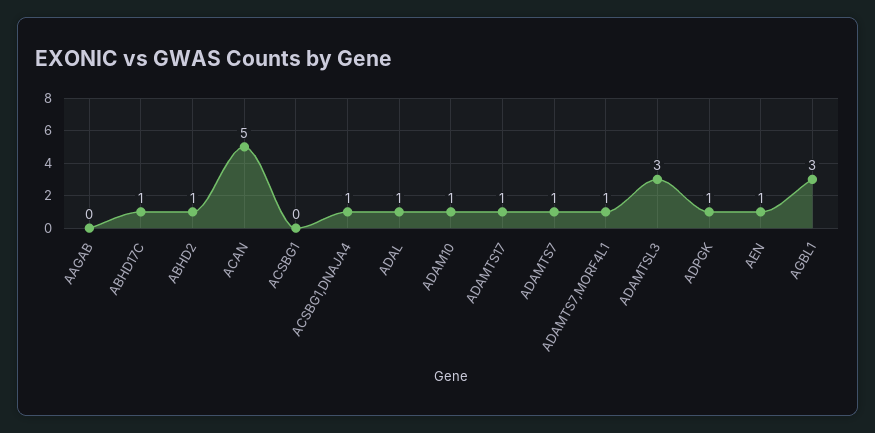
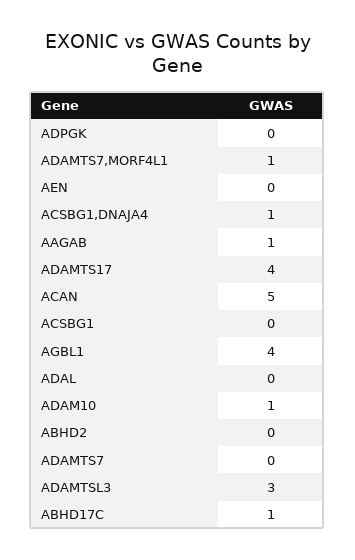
  {
-   "AAGAB": 0,
+   "AAGAB": 1,
    "ABHD17C": 1,
-   "ABHD2": 1,
+   "ABHD2": 0,
    "ACAN": 5,
    "ACSBG1": 0,
    "ACSBG1,DNAJA4": 1,
-   "ADAL": 1,
+   "ADAL": 0,
    "ADAM10": 1,
-   "ADAMTS17": 1,
+   "ADAMTS17": 4,
-   "ADAMTS7": 1,
+   "ADAMTS7": 0,
    "ADAMTS7,MORF4L1": 1,
    "ADAMTSL3": 3,
-   "ADPGK": 1,
+   "ADPGK": 0,
-   "AEN": 1,
+   "AEN": 0,
-   "AGBL1": 3
+   "AGBL1": 4
  }

